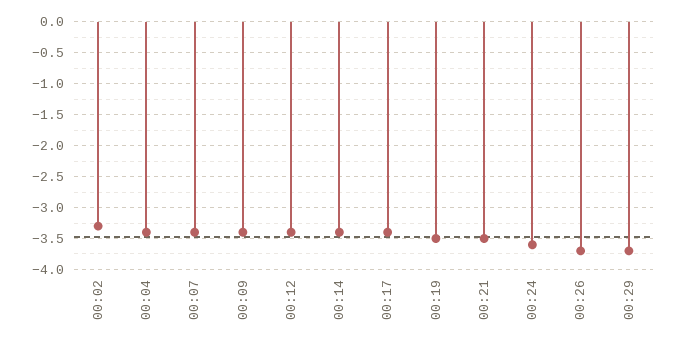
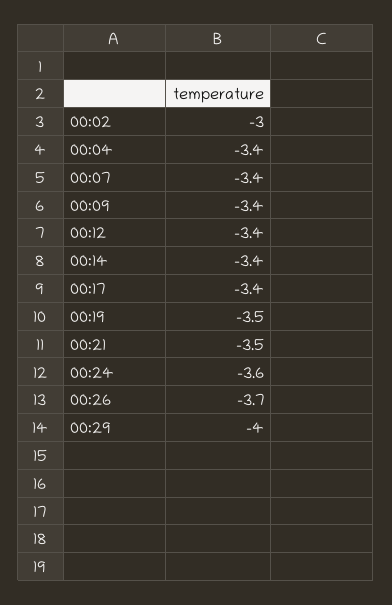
  {
-   "00:02": -3.3,
+   "00:02": -3,
    "00:04": -3.4,
    "00:07": -3.4,
    "00:09": -3.4,
    "00:12": -3.4,
    "00:14": -3.4,
    "00:17": -3.4,
    "00:19": -3.5,
    "00:21": -3.5,
    "00:24": -3.6,
    "00:26": -3.7,
-   "00:29": -3.7
+   "00:29": -4
  }

